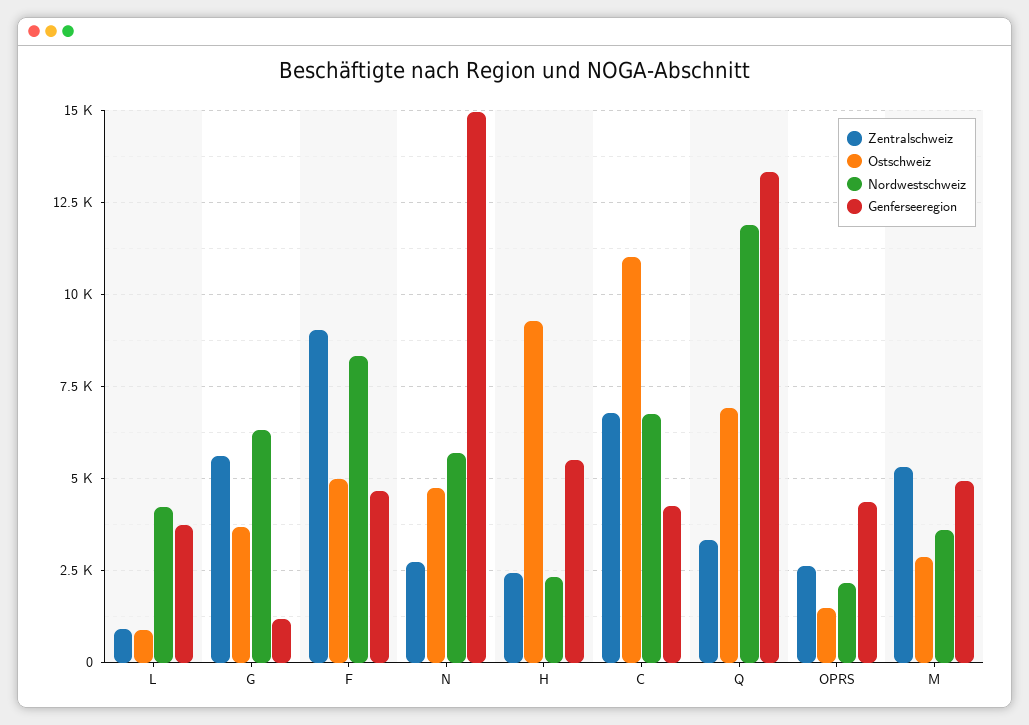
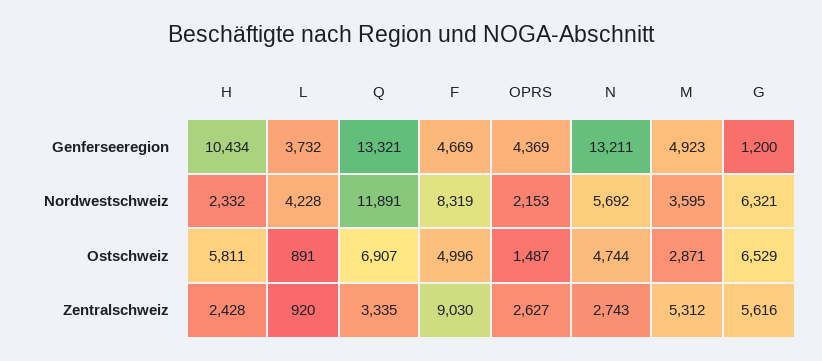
  {
    "Zentralschweiz": {
      "L": 920,
      "G": 5616,
      "F": 9030,
      "N": 2743,
      "H": 2428,
-     "C": 6750,
      "Q": 3335,
      "OPRS": 2627,
      "M": 5312
    },
    "Ostschweiz": {
      "L": 891,
-     "G": 3750,
+     "G": 6529,
      "F": 4996,
      "N": 4744,
-     "H": 9250,
+     "H": 5811,
-     "C": 11000,
      "Q": 6907,
      "OPRS": 1487,
      "M": 2871
    },
    "Nordwestschweiz": {
      "L": 4228,
      "G": 6321,
      "F": 8319,
      "N": 5692,
      "H": 2332,
-     "C": 6750,
      "Q": 11891,
      "OPRS": 2153,
      "M": 3595
    },
    "Genferseeregion": {
      "L": 3732,
      "G": 1200,
      "F": 4669,
-     "N": 15000,
+     "N": 13211,
-     "H": 5500,
+     "H": 10434,
-     "C": 4250,
      "Q": 13321,
      "OPRS": 4369,
      "M": 4923
    }
  }

